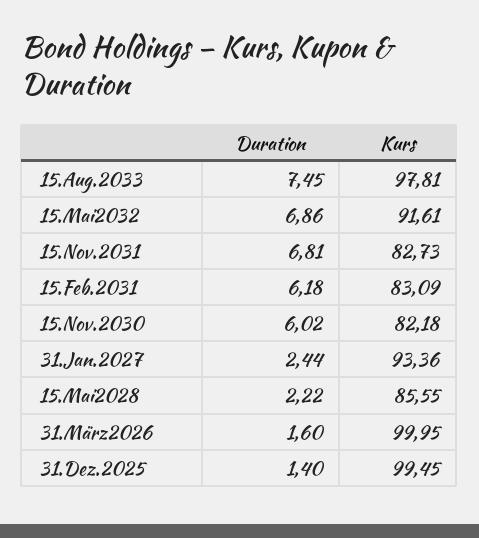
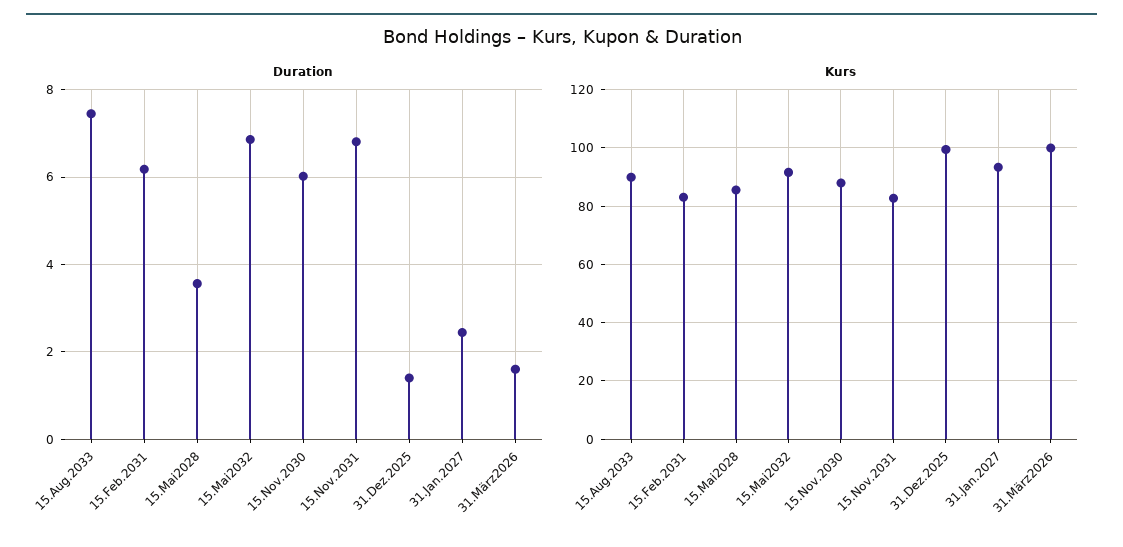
  {
    "Duration": {
      "15.Aug.2033": 7.45,
      "15.Mai2032": 6.86,
      "15.Nov.2031": 6.81,
      "15.Feb.2031": 6.18,
      "15.Nov.2030": 6.02,
      "31.Jan.2027": 2.44,
-     "15.Mai2028": 2.22,
+     "15.Mai2028": 3.6,
      "31.März2026": 1.6,
      "31.Dez.2025": 1.4
    },
    "Kurs": {
-     "15.Aug.2033": 97.81,
+     "15.Aug.2033": 90,
      "15.Mai2032": 91.61,
      "15.Nov.2031": 82.73,
      "15.Feb.2031": 83.09,
-     "15.Nov.2030": 82.18,
+     "15.Nov.2030": 87.5,
      "31.Jan.2027": 93.36,
      "15.Mai2028": 85.55,
      "31.März2026": 99.95,
      "31.Dez.2025": 99.45
    }
  }

